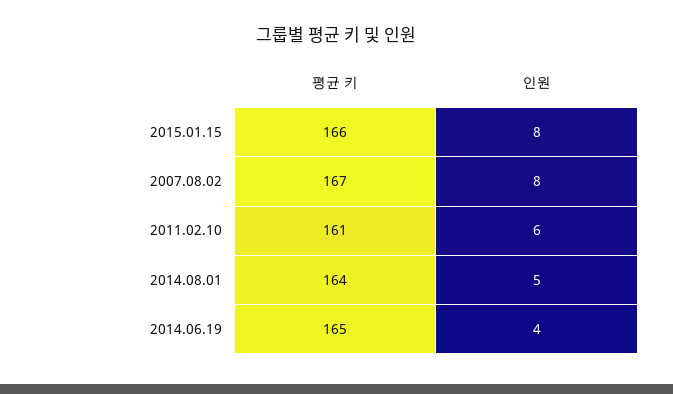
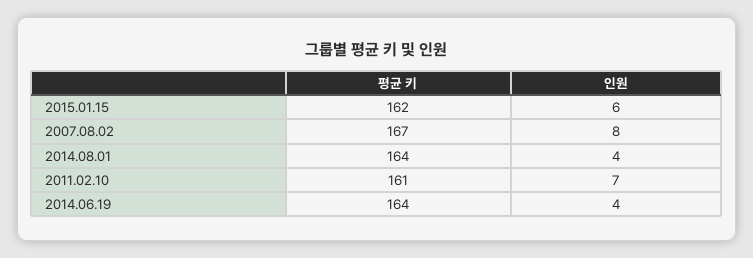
  {
    "평균 키": {
-     "2015.01.15": 166,
+     "2015.01.15": 162,
      "2007.08.02": 167,
      "2011.02.10": 161,
      "2014.08.01": 164,
-     "2014.06.19": 165
+     "2014.06.19": 164
    },
    "인원": {
-     "2015.01.15": 8,
+     "2015.01.15": 6,
      "2007.08.02": 8,
-     "2011.02.10": 6,
+     "2011.02.10": 7,
-     "2014.08.01": 5,
+     "2014.08.01": 4,
      "2014.06.19": 4
    }
  }

